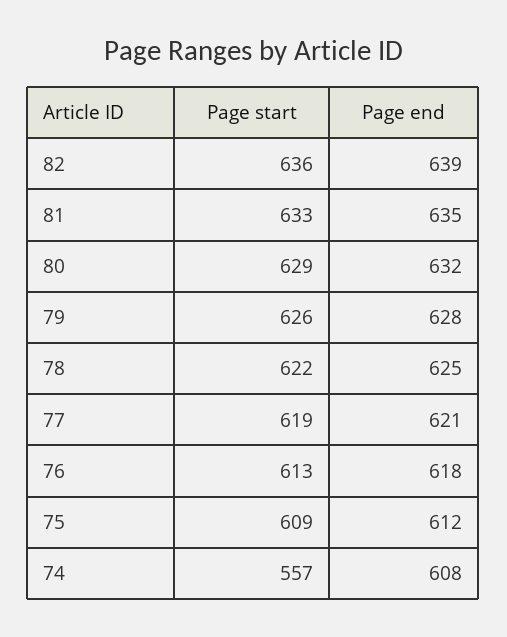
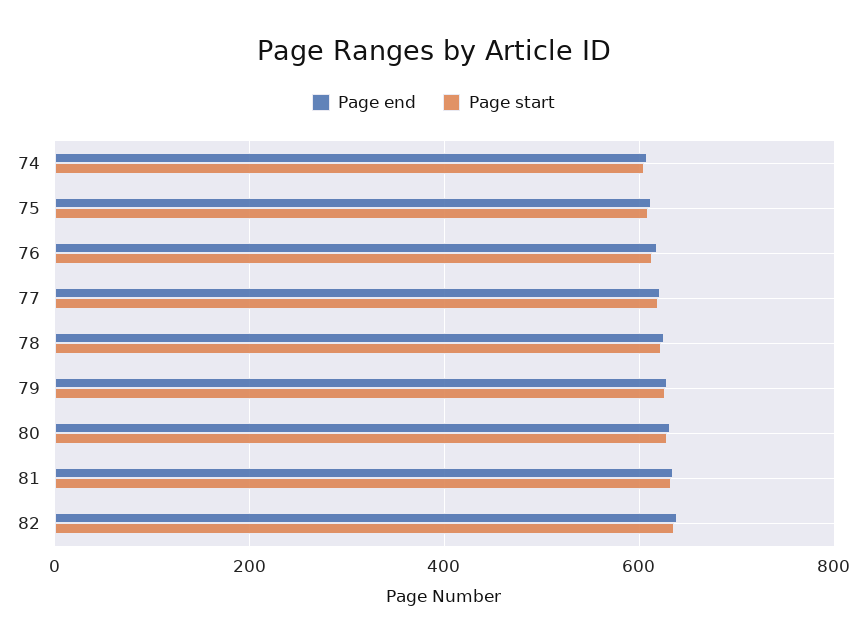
  {
    "Page start": {
      "82": 636,
      "81": 633,
      "80": 629,
      "79": 626,
      "78": 622,
      "77": 619,
      "76": 613,
      "75": 609,
-     "74": 557
+     "74": 600
    },
    "Page end": {
      "82": 639,
      "81": 635,
      "80": 632,
      "79": 628,
      "78": 625,
      "77": 621,
      "76": 618,
      "75": 612,
      "74": 608
    }
  }

